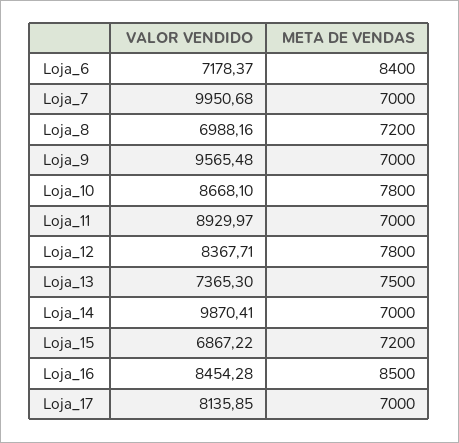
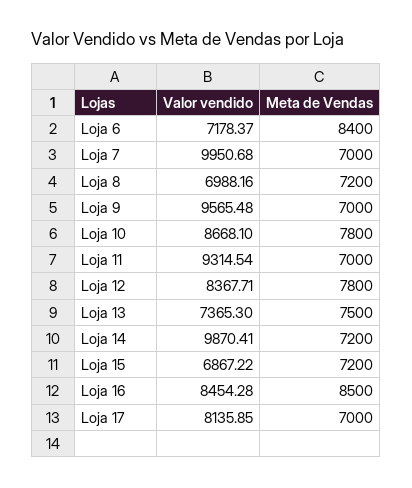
  {
    "VALOR VENDIDO": {
      "Loja_6": 7178.37,
      "Loja_7": 9950.68,
      "Loja_8": 6988.16,
      "Loja_9": 9565.48,
      "Loja_10": 8668.1,
-     "Loja_11": 8929.97,
+     "Loja_11": 9314.54,
      "Loja_12": 8367.71,
      "Loja_13": 7365.3,
      "Loja_14": 9870.41,
      "Loja_15": 6867.22,
      "Loja_16": 8454.28,
      "Loja_17": 8135.85
    },
    "META DE VENDAS": {
      "Loja_6": 8400,
      "Loja_7": 7000,
      "Loja_8": 7200,
      "Loja_9": 7000,
      "Loja_10": 7800,
      "Loja_11": 7000,
      "Loja_12": 7800,
      "Loja_13": 7500,
-     "Loja_14": 7000,
+     "Loja_14": 7200,
      "Loja_15": 7200,
      "Loja_16": 8500,
      "Loja_17": 7000
    }
  }

